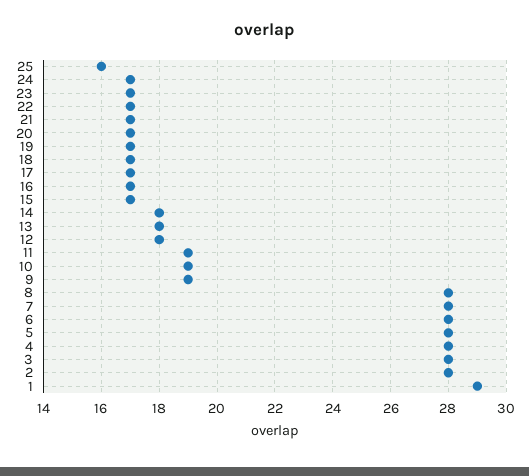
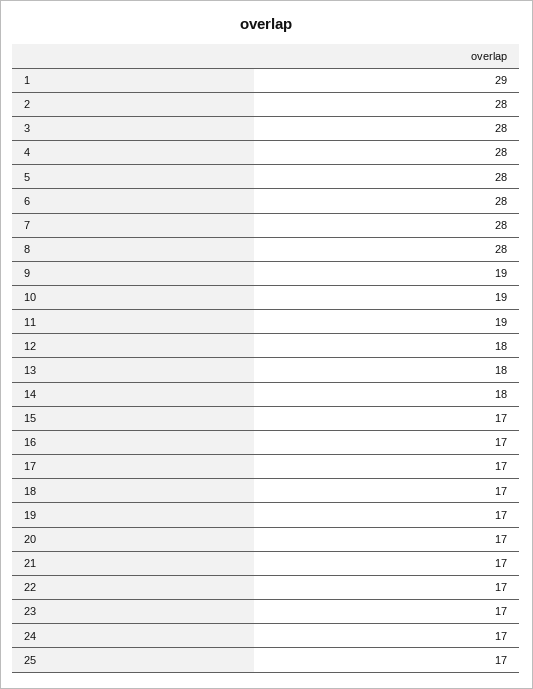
  {
-   "25": 16,
+   "25": 17,
    "24": 17,
    "23": 17,
    "22": 17,
    "21": 17,
    "20": 17,
    "19": 17,
    "18": 17,
    "17": 17,
    "16": 17,
    "15": 17,
    "14": 18,
    "13": 18,
    "12": 18,
    "11": 19,
    "10": 19,
    "9": 19,
    "8": 28,
    "7": 28,
    "6": 28,
    "5": 28,
    "4": 28,
    "3": 28,
    "2": 28,
    "1": 29
  }

